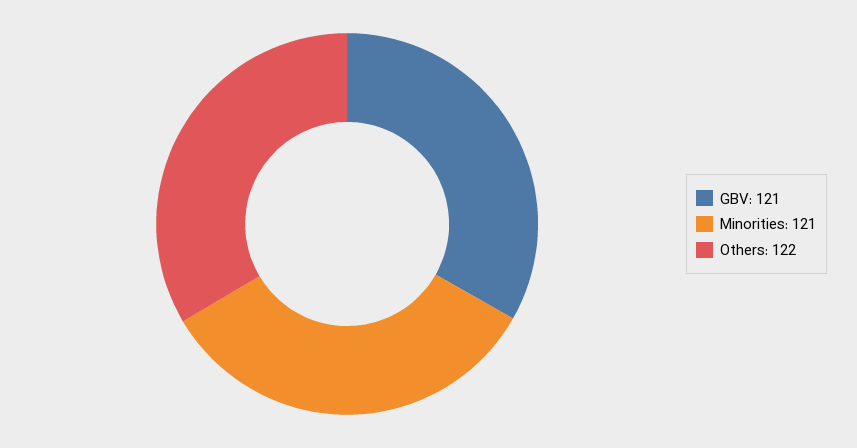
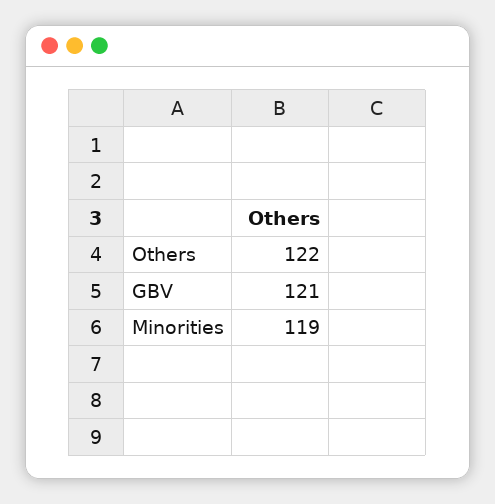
  {
    "GBV": 121,
-   "Minorities": 121,
+   "Minorities": 119,
    "Others": 122
  }

